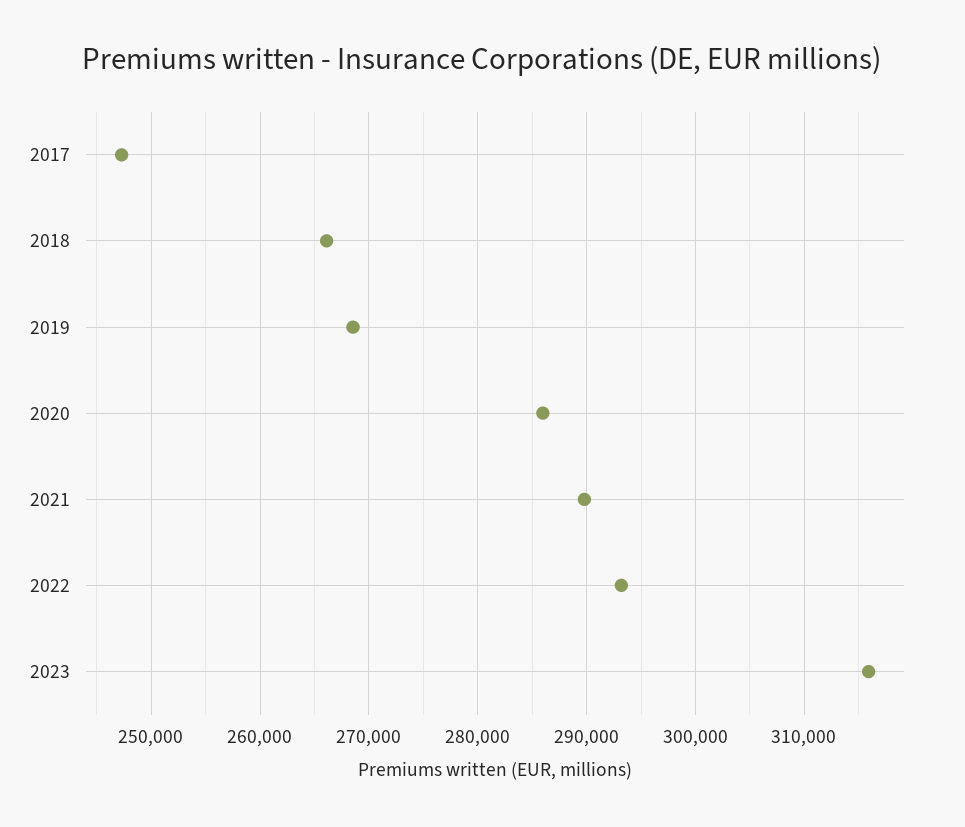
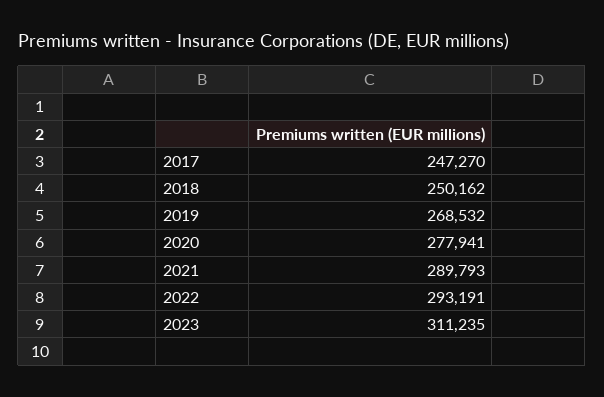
  {
    "2017": 247270,
-   "2018": 266000,
+   "2018": 250162,
    "2019": 268532,
-   "2020": 286000,
+   "2020": 277941,
    "2021": 289793,
    "2022": 293191,
-   "2023": 316000
+   "2023": 311235
  }

